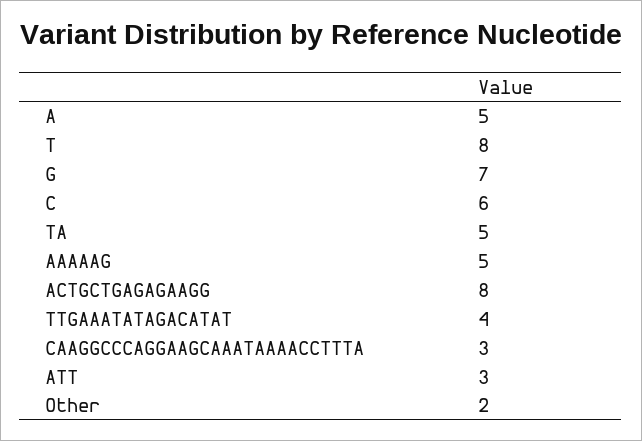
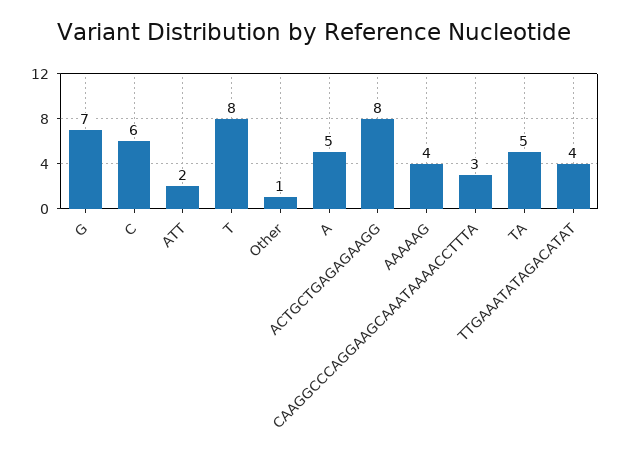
  {
    "A": 5,
    "T": 8,
    "G": 7,
    "C": 6,
    "TA": 5,
-   "AAAAAG": 5,
+   "AAAAAG": 4,
    "ACTGCTGAGAGAAGG": 8,
    "TTGAAATATAGACATAT": 4,
    "CAAGGCCCAGGAAGCAAATAAAACCTTTA": 3,
-   "ATT": 3,
+   "ATT": 2,
-   "Other": 2
+   "Other": 1
  }

